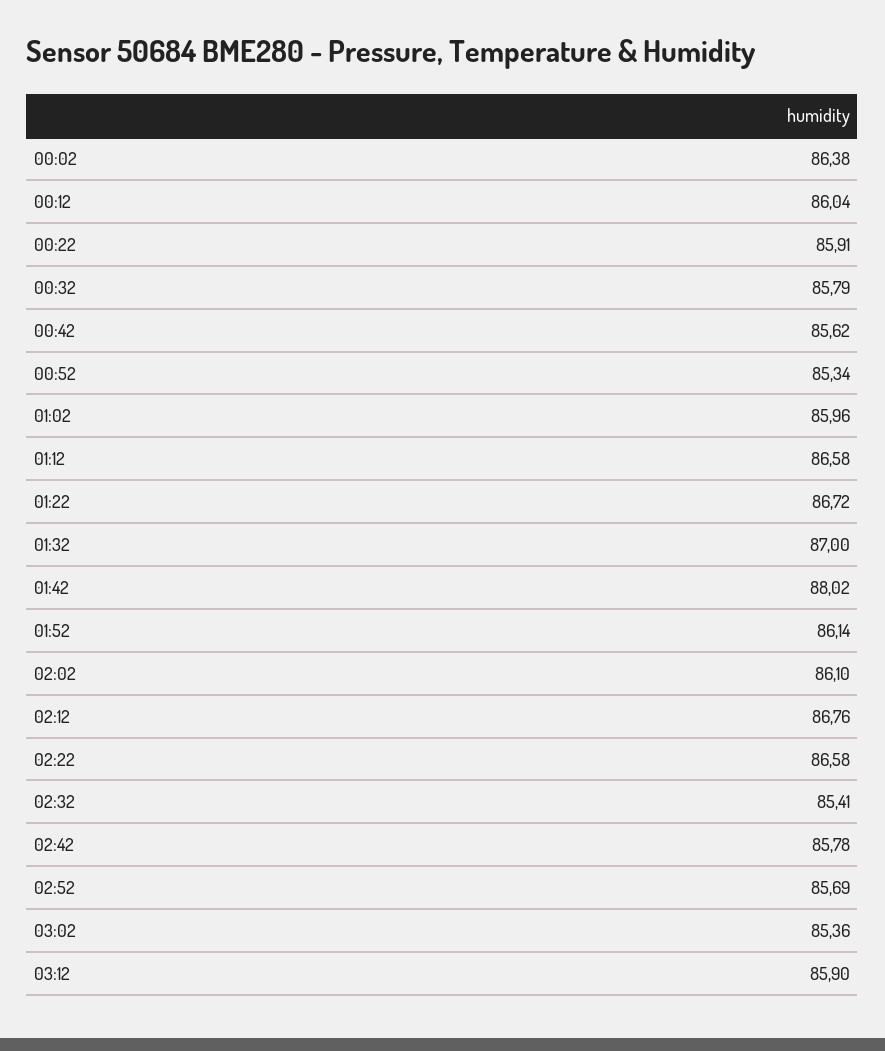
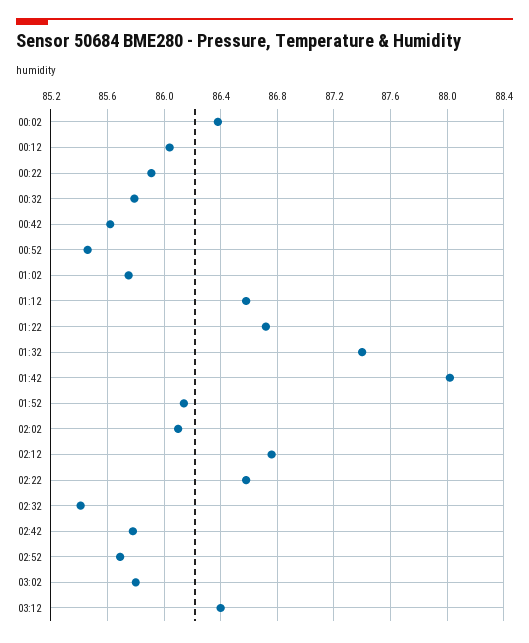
  {
    "00:02": 86.38,
    "00:12": 86.04,
    "00:22": 85.91,
    "00:32": 85.79,
    "00:42": 85.62,
-   "00:52": 85.34,
+   "00:52": 85.45,
-   "01:02": 85.96,
+   "01:02": 85.75,
    "01:12": 86.58,
    "01:22": 86.72,
-   "01:32": 87,
+   "01:32": 87.4,
    "01:42": 88.02,
    "01:52": 86.14,
    "02:02": 86.1,
    "02:12": 86.76,
    "02:22": 86.58,
    "02:32": 85.41,
    "02:42": 85.78,
    "02:52": 85.69,
-   "03:02": 85.36,
+   "03:02": 85.8,
-   "03:12": 85.9
+   "03:12": 86.4
  }

